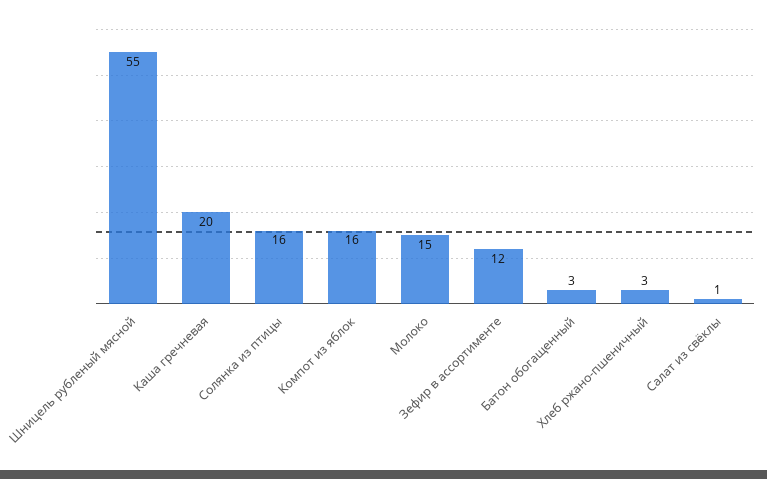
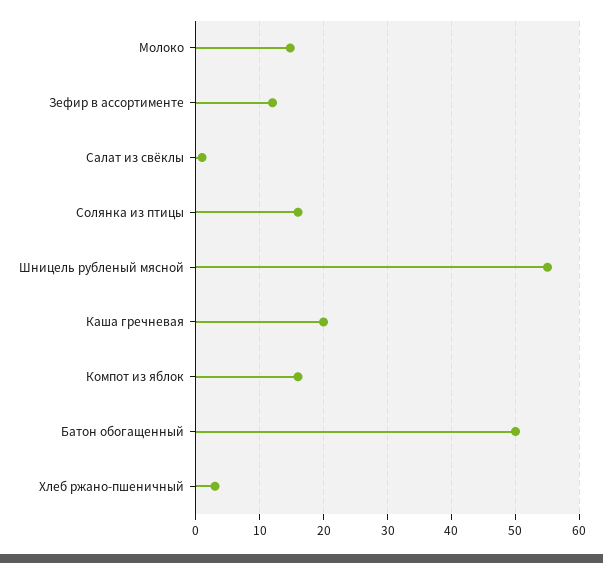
  {
    "Шницель рубленый мясной": 55,
    "Каша гречневая": 20,
    "Солянка из птицы": 16,
    "Компот из яблок": 16,
    "Молоко": 15,
    "Зефир в ассортименте": 12,
-   "Батон обогащенный": 3,
+   "Батон обогащенный": 50,
    "Хлеб ржано-пшеничный": 3,
    "Салат из свёклы": 1
  }

